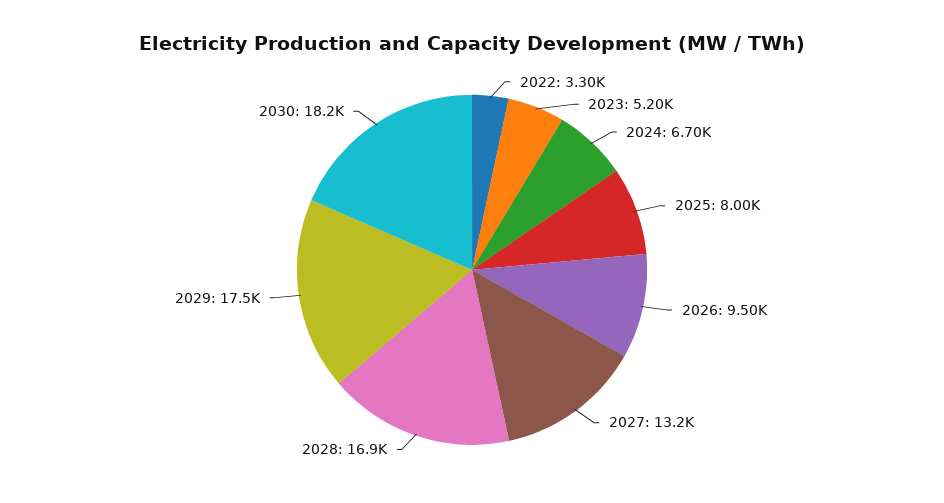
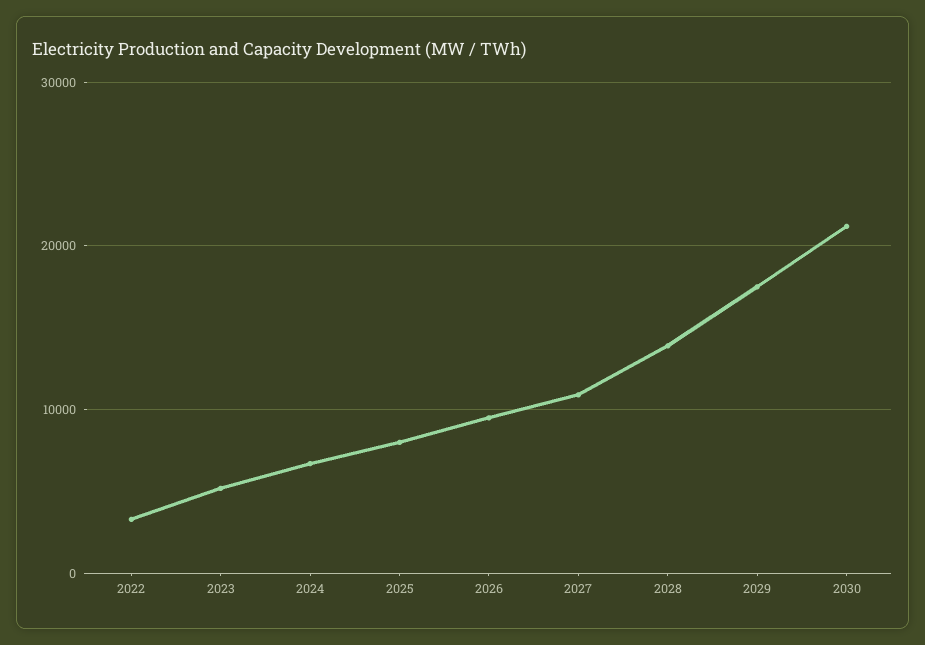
  {
    "2022": 3300,
    "2023": 5200,
    "2024": 6700,
    "2025": 8000,
    "2026": 9500,
-   "2027": 13200,
+   "2027": 11000,
-   "2028": 16900,
+   "2028": 14000,
    "2029": 17500,
-   "2030": 18200
+   "2030": 21000
  }

